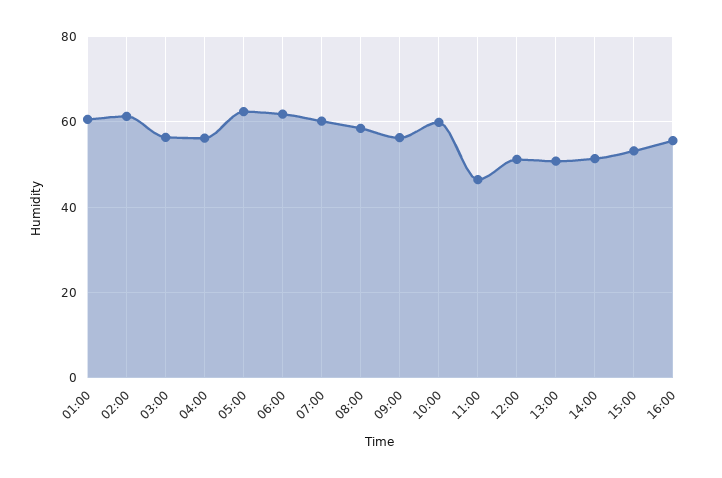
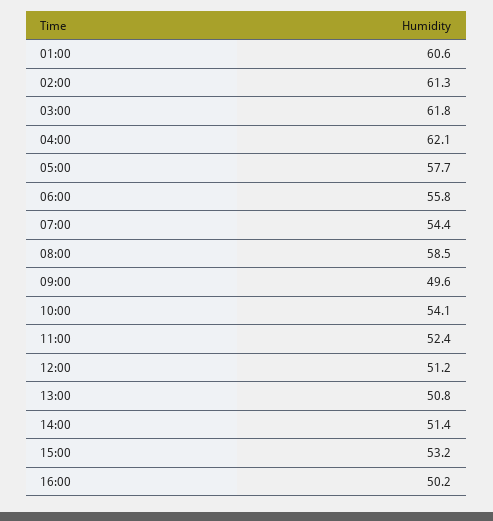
  {
    "01:00": 60.6,
    "02:00": 61.3,
-   "03:00": 56,
+   "03:00": 61.8,
-   "04:00": 56,
+   "04:00": 62.1,
-   "05:00": 62,
+   "05:00": 57.7,
-   "06:00": 62,
+   "06:00": 55.8,
-   "07:00": 60,
+   "07:00": 54.4,
    "08:00": 58.5,
-   "09:00": 56,
+   "09:00": 49.6,
-   "10:00": 60,
+   "10:00": 54.1,
-   "11:00": 46,
+   "11:00": 52.4,
    "12:00": 51.2,
    "13:00": 50.8,
    "14:00": 51.4,
    "15:00": 53.2,
-   "16:00": 56
+   "16:00": 50.2
  }

